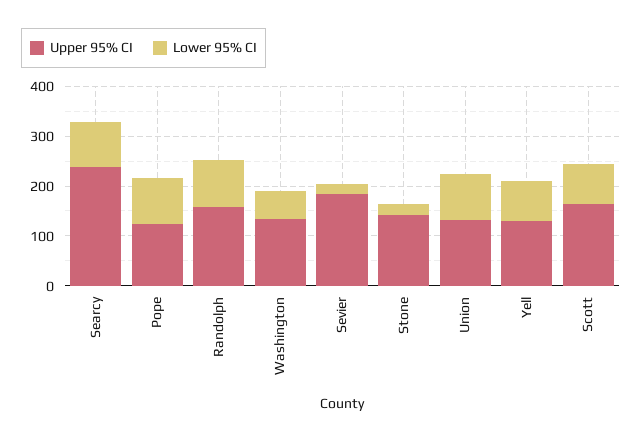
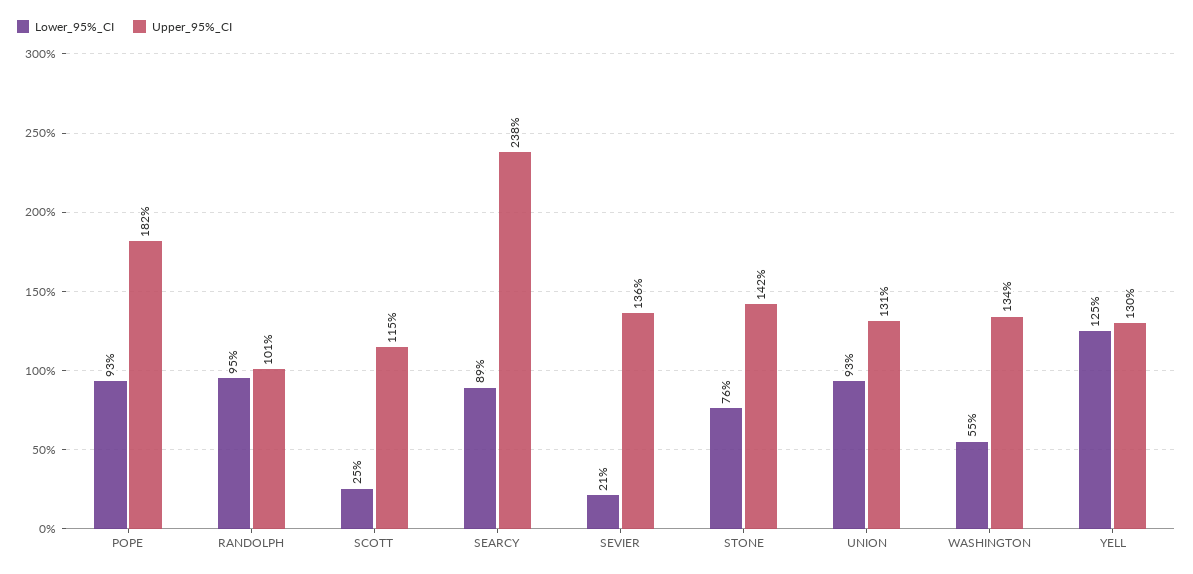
  {
    "Upper 95% CI": {
      "Searcy": 238,
-     "Pope": 120,
+     "Pope": 182,
-     "Randolph": 160,
+     "Randolph": 101,
      "Washington": 134,
-     "Sevier": 180,
+     "Sevier": 136,
      "Stone": 142,
      "Union": 131,
      "Yell": 130,
-     "Scott": 160
+     "Scott": 115
    },
    "Lower 95% CI": {
      "Searcy": 89,
      "Pope": 93,
      "Randolph": 95,
      "Washington": 55,
      "Sevier": 21,
-     "Stone": 20,
+     "Stone": 76,
      "Union": 93,
-     "Yell": 80,
+     "Yell": 125,
-     "Scott": 80
+     "Scott": 25
    }
  }

